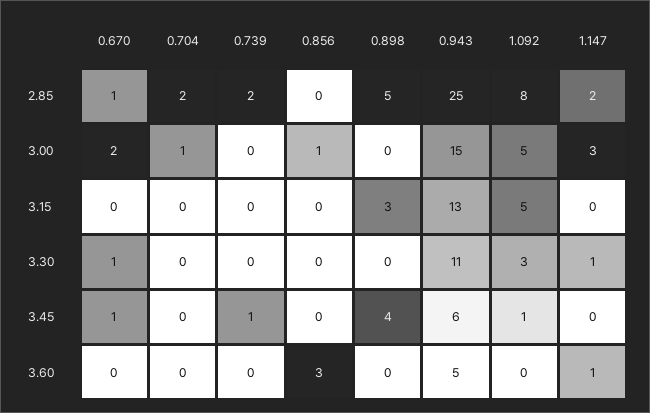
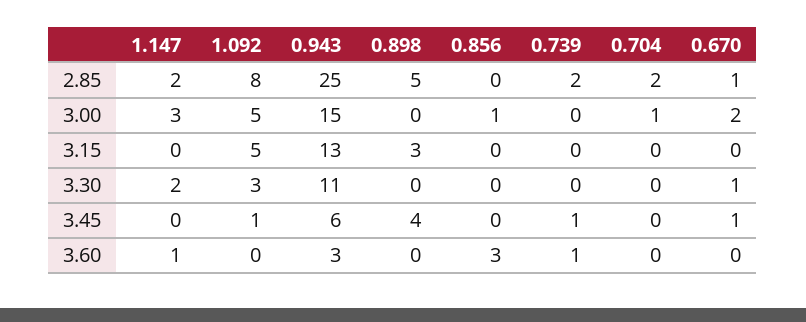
  {
    "0.670": {
      "2.85": 1,
      "3.00": 2,
      "3.15": 0,
      "3.30": 1,
      "3.45": 1,
      "3.60": 0
    },
    "0.704": {
      "2.85": 2,
      "3.00": 1,
      "3.15": 0,
      "3.30": 0,
      "3.45": 0,
      "3.60": 0
    },
    "0.739": {
      "2.85": 2,
      "3.00": 0,
      "3.15": 0,
      "3.30": 0,
      "3.45": 1,
-     "3.60": 0
+     "3.60": 1
    },
    "0.856": {
      "2.85": 0,
      "3.00": 1,
      "3.15": 0,
      "3.30": 0,
      "3.45": 0,
      "3.60": 3
    },
    "0.898": {
      "2.85": 5,
      "3.00": 0,
      "3.15": 3,
      "3.30": 0,
      "3.45": 4,
      "3.60": 0
    },
    "0.943": {
      "2.85": 25,
      "3.00": 15,
      "3.15": 13,
      "3.30": 11,
      "3.45": 6,
-     "3.60": 5
+     "3.60": 3
    },
    "1.092": {
      "2.85": 8,
      "3.00": 5,
      "3.15": 5,
      "3.30": 3,
      "3.45": 1,
      "3.60": 0
    },
    "1.147": {
      "2.85": 2,
      "3.00": 3,
      "3.15": 0,
-     "3.30": 1,
+     "3.30": 2,
      "3.45": 0,
      "3.60": 1
    }
  }

